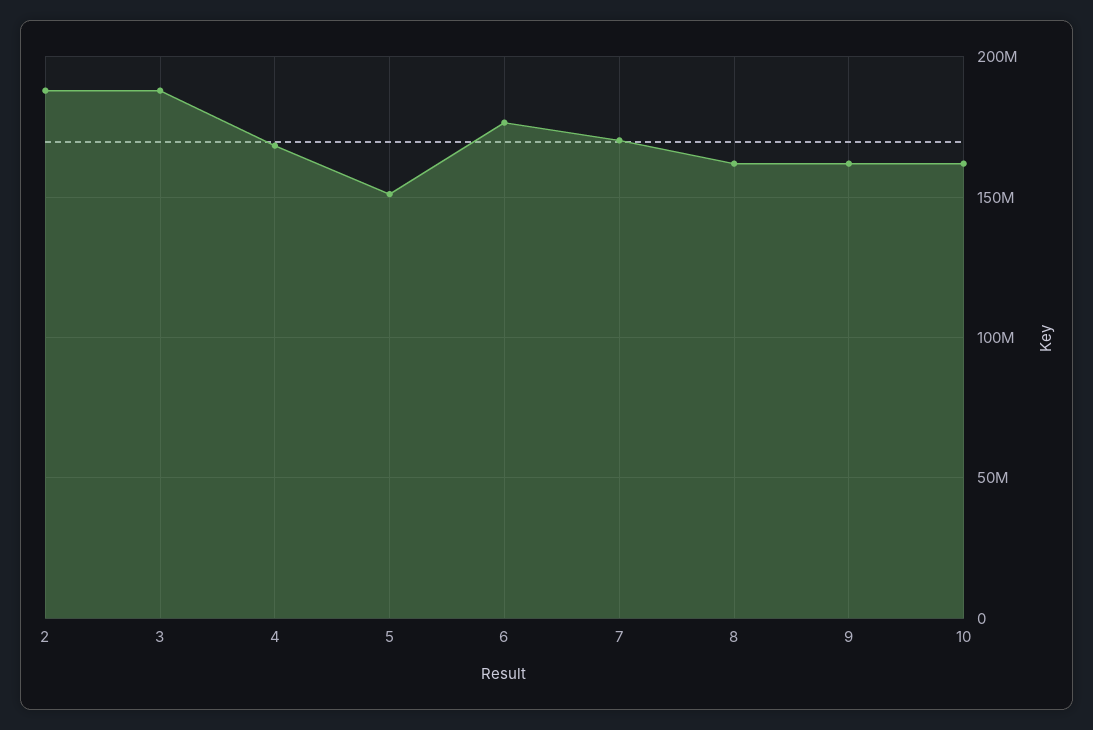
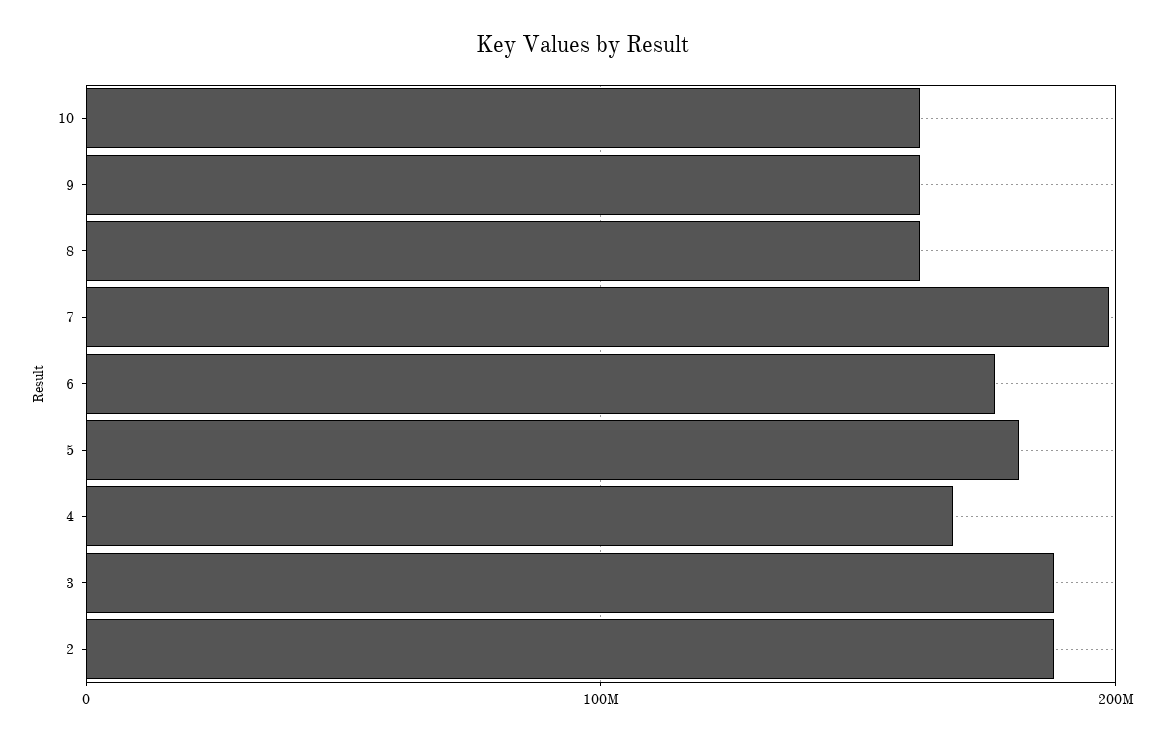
  {
    "2": 190000000,
    "3": 190000000,
    "4": 170000000,
-   "5": 150000000,
+   "5": 180000000,
    "6": 175000000,
-   "7": 170000000,
+   "7": 200000000,
    "8": 160000000,
    "9": 160000000,
    "10": 160000000
  }

